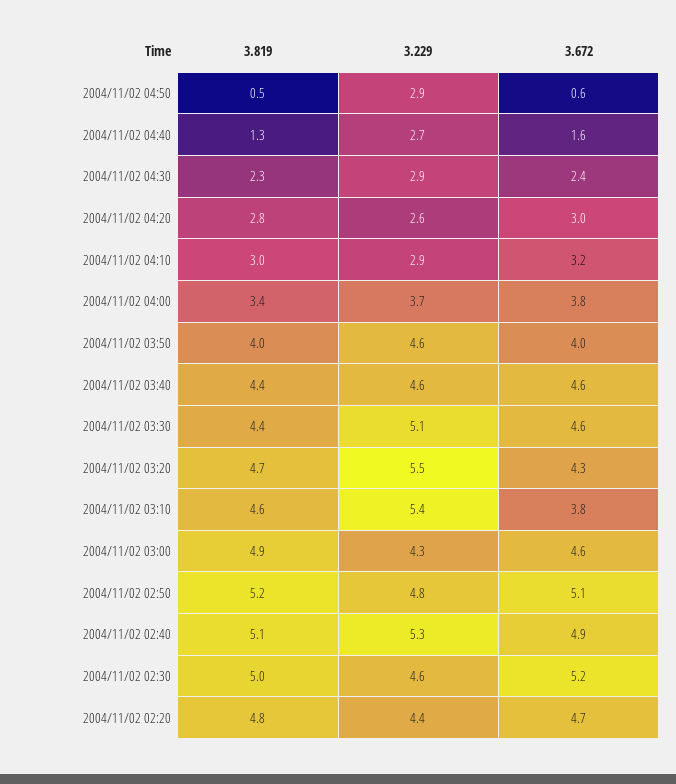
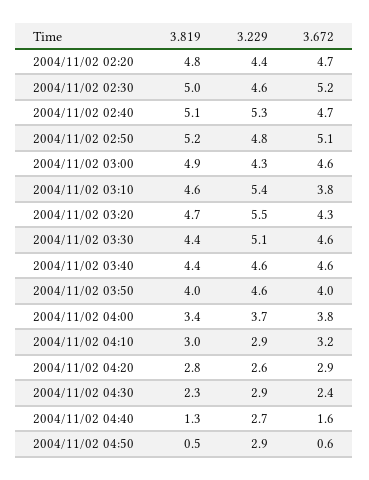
  {
    "3.819": {
      "2004/11/02 04:50": 0.5,
      "2004/11/02 04:40": 1.3,
      "2004/11/02 04:30": 2.3,
      "2004/11/02 04:20": 2.8,
      "2004/11/02 04:10": 3,
      "2004/11/02 04:00": 3.4,
      "2004/11/02 03:50": 4,
      "2004/11/02 03:40": 4.4,
      "2004/11/02 03:30": 4.4,
      "2004/11/02 03:20": 4.7,
      "2004/11/02 03:10": 4.6,
      "2004/11/02 03:00": 4.9,
      "2004/11/02 02:50": 5.2,
      "2004/11/02 02:40": 5.1,
      "2004/11/02 02:30": 5,
      "2004/11/02 02:20": 4.8
    },
    "3.229": {
      "2004/11/02 04:50": 2.9,
      "2004/11/02 04:40": 2.7,
      "2004/11/02 04:30": 2.9,
      "2004/11/02 04:20": 2.6,
      "2004/11/02 04:10": 2.9,
      "2004/11/02 04:00": 3.7,
      "2004/11/02 03:50": 4.6,
      "2004/11/02 03:40": 4.6,
      "2004/11/02 03:30": 5.1,
      "2004/11/02 03:20": 5.5,
      "2004/11/02 03:10": 5.4,
      "2004/11/02 03:00": 4.3,
      "2004/11/02 02:50": 4.8,
      "2004/11/02 02:40": 5.3,
      "2004/11/02 02:30": 4.6,
      "2004/11/02 02:20": 4.4
    },
    "3.672": {
      "2004/11/02 04:50": 0.6,
      "2004/11/02 04:40": 1.6,
      "2004/11/02 04:30": 2.4,
-     "2004/11/02 04:20": 3,
+     "2004/11/02 04:20": 2.9,
      "2004/11/02 04:10": 3.2,
      "2004/11/02 04:00": 3.8,
      "2004/11/02 03:50": 4,
      "2004/11/02 03:40": 4.6,
      "2004/11/02 03:30": 4.6,
      "2004/11/02 03:20": 4.3,
      "2004/11/02 03:10": 3.8,
      "2004/11/02 03:00": 4.6,
      "2004/11/02 02:50": 5.1,
-     "2004/11/02 02:40": 4.9,
+     "2004/11/02 02:40": 4.7,
      "2004/11/02 02:30": 5.2,
      "2004/11/02 02:20": 4.7
    }
  }

